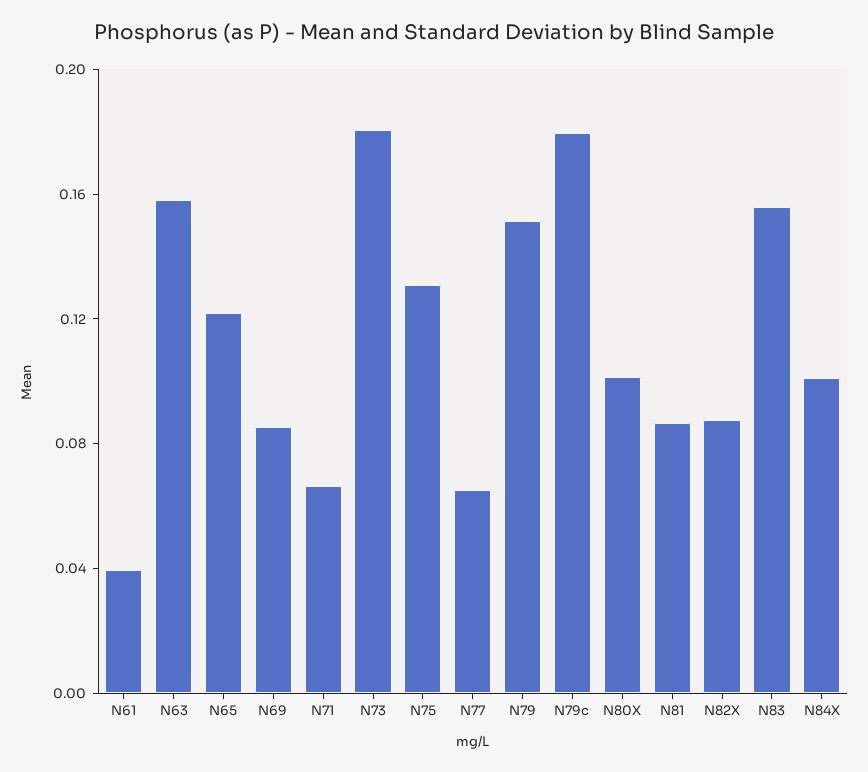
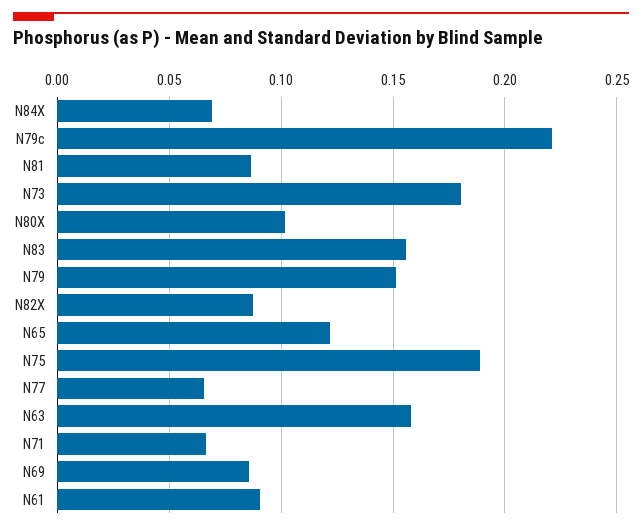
  {
-   "N61": 0.04,
+   "N61": 0.09,
    "N63": 0.16,
    "N65": 0.12,
    "N69": 0.085,
    "N71": 0.065,
    "N73": 0.18,
-   "N75": 0.13,
+   "N75": 0.19,
    "N77": 0.065,
    "N79": 0.15,
-   "N79c": 0.18,
+   "N79c": 0.22,
    "N80X": 0.1,
    "N81": 0.085,
    "N82X": 0.09,
    "N83": 0.155,
-   "N84X": 0.1
+   "N84X": 0.07
  }

